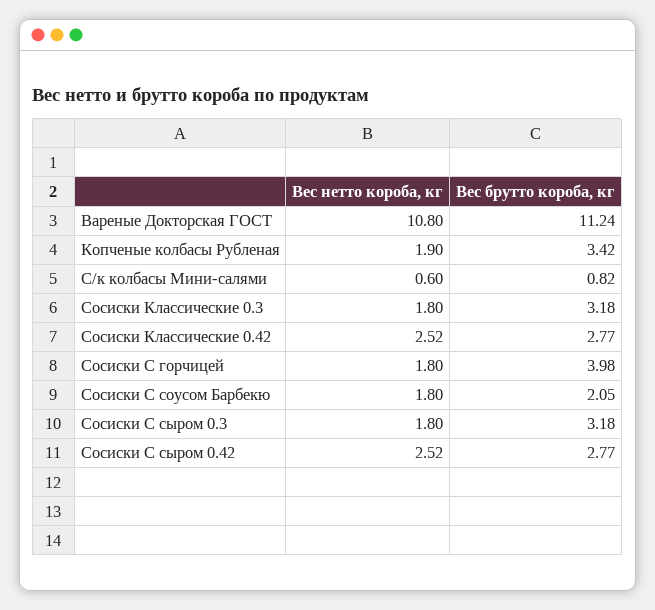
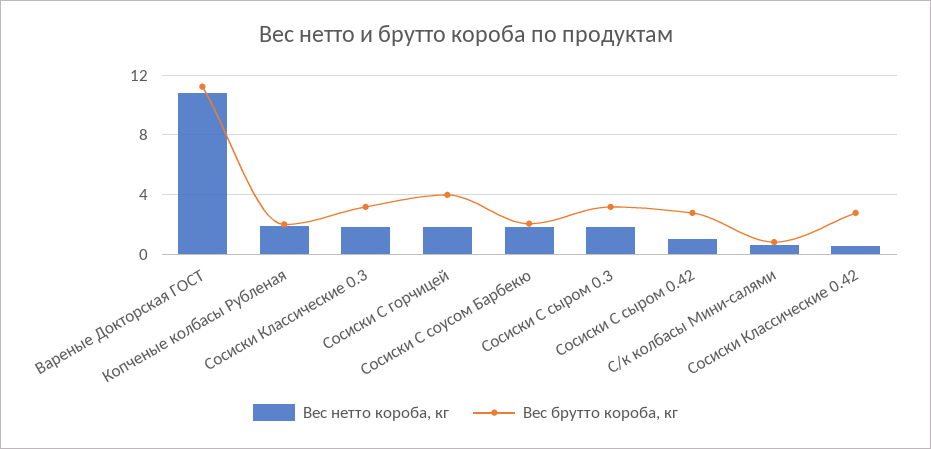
  {
    "Вес нетто короба, кг": {
      "Вареные Докторская ГОСТ": 10.8,
      "Копченые колбасы Рубленая": 1.9,
      "С/к колбасы Мини-салями": 0.6,
      "Сосиски Классические 0.3": 1.8,
-     "Сосиски Классические 0.42": 2.52,
+     "Сосиски Классические 0.42": 0.5,
      "Сосиски С горчицей": 1.8,
      "Сосиски С соусом Барбекю": 1.8,
      "Сосиски С сыром 0.3": 1.8,
-     "Сосиски С сыром 0.42": 2.52
+     "Сосиски С сыром 0.42": 1
    },
    "Вес брутто короба, кг": {
      "Вареные Докторская ГОСТ": 11.24,
-     "Копченые колбасы Рубленая": 3.42,
+     "Копченые колбасы Рубленая": 2,
      "С/к колбасы Мини-салями": 0.82,
      "Сосиски Классические 0.3": 3.18,
      "Сосиски Классические 0.42": 2.77,
      "Сосиски С горчицей": 3.98,
      "Сосиски С соусом Барбекю": 2.05,
      "Сосиски С сыром 0.3": 3.18,
      "Сосиски С сыром 0.42": 2.77
    }
  }

